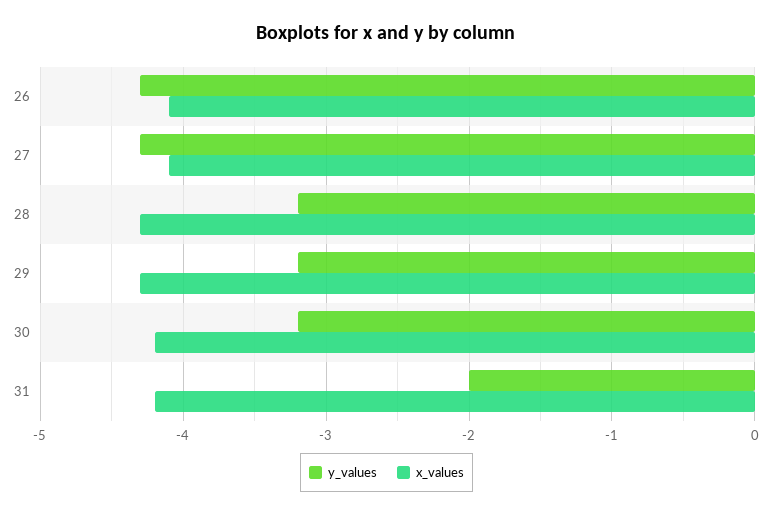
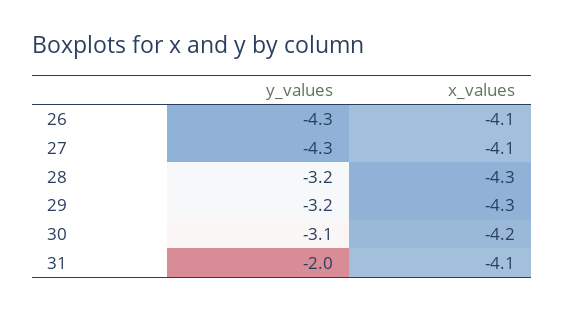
  {
    "y_values": {
      "26": -4.3,
      "27": -4.3,
      "28": -3.2,
      "29": -3.2,
-     "30": -3.2,
+     "30": -3.1,
      "31": -2
    },
    "x_values": {
      "26": -4.1,
      "27": -4.1,
      "28": -4.3,
      "29": -4.3,
      "30": -4.2,
-     "31": -4.2
+     "31": -4.1
    }
  }

